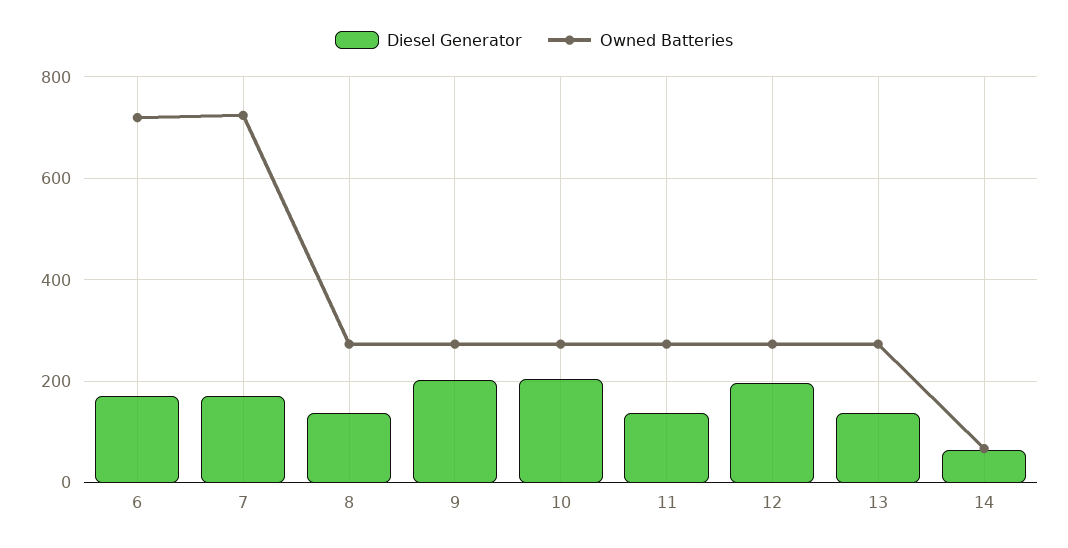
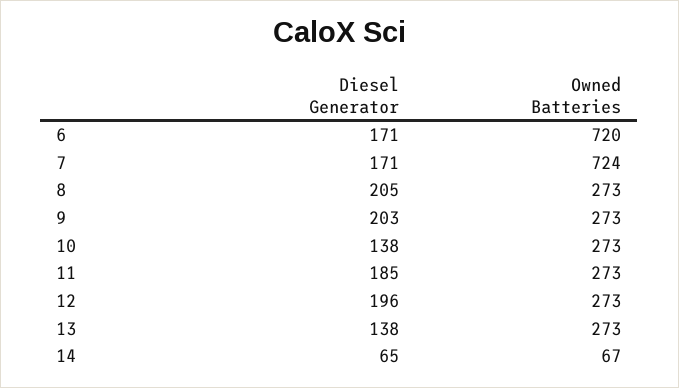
  {
    "Diesel Generator": {
      "6": 171,
      "7": 171,
-     "8": 140,
+     "8": 205,
      "9": 203,
-     "10": 200,
+     "10": 138,
-     "11": 140,
+     "11": 185,
      "12": 196,
      "13": 138,
      "14": 65
    },
    "Owned Batteries": {
      "6": 720,
      "7": 724,
      "8": 273,
      "9": 273,
      "10": 273,
      "11": 273,
      "12": 273,
      "13": 273,
      "14": 67
    }
  }

